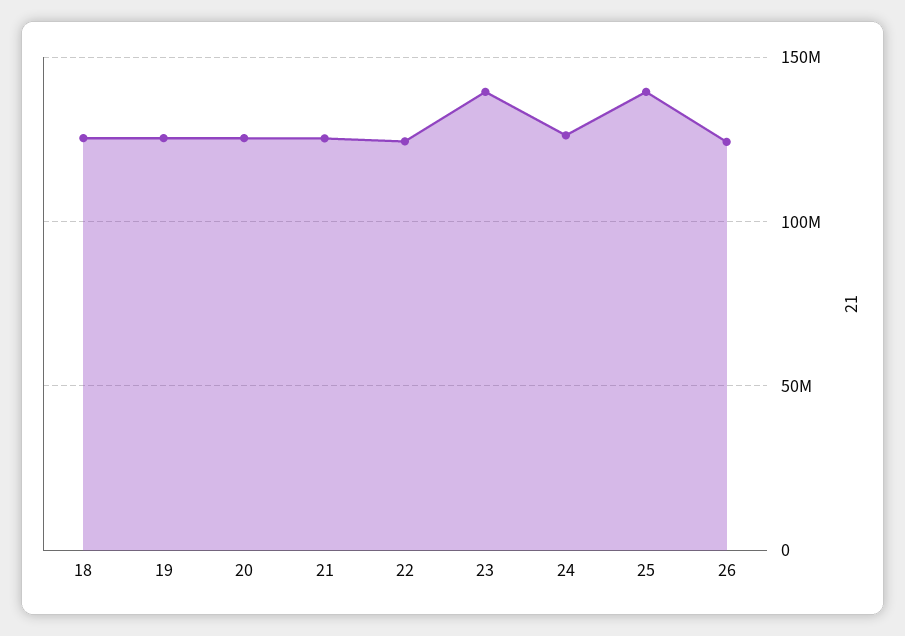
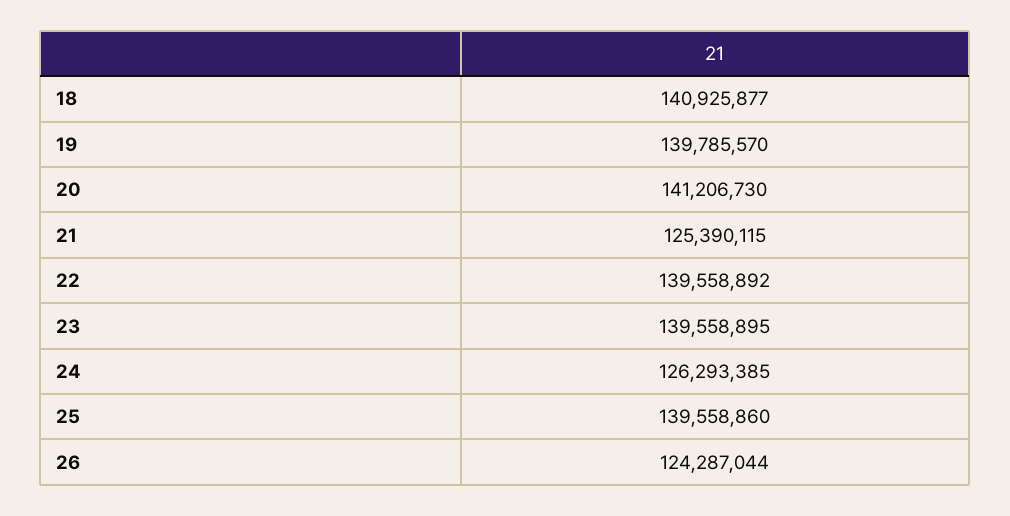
  {
-   "18": 125000000,
+   "18": 140925877,
-   "19": 125000000,
+   "19": 139785570,
-   "20": 125000000,
+   "20": 141206730,
    "21": 125390115,
-   "22": 125000000,
+   "22": 139558892,
    "23": 139558895,
    "24": 126293385,
    "25": 139558860,
    "26": 124287044
  }

